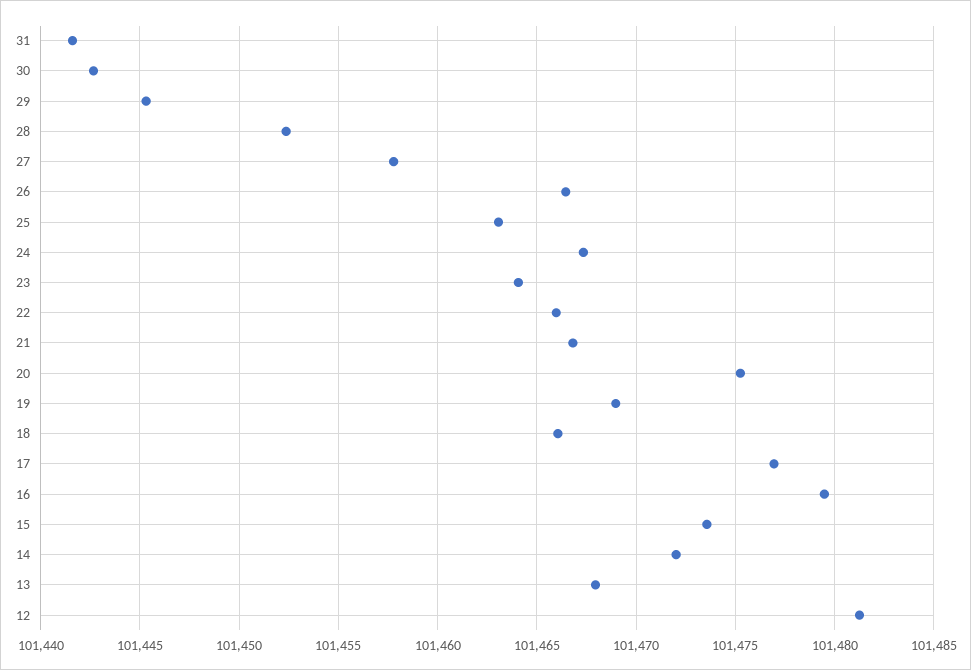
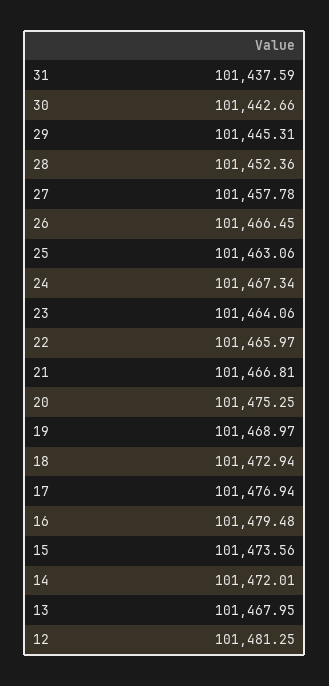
  {
-   "31": 101441.5,
+   "31": 101437.59,
    "30": 101442.66,
    "29": 101445.31,
    "28": 101452.36,
    "27": 101457.78,
    "26": 101466.45,
    "25": 101463.06,
    "24": 101467.34,
    "23": 101464.06,
    "22": 101465.97,
    "21": 101466.81,
    "20": 101475.25,
    "19": 101468.97,
-   "18": 101466,
+   "18": 101472.94,
    "17": 101476.94,
    "16": 101479.48,
    "15": 101473.56,
    "14": 101472.01,
    "13": 101467.95,
    "12": 101481.25
  }

